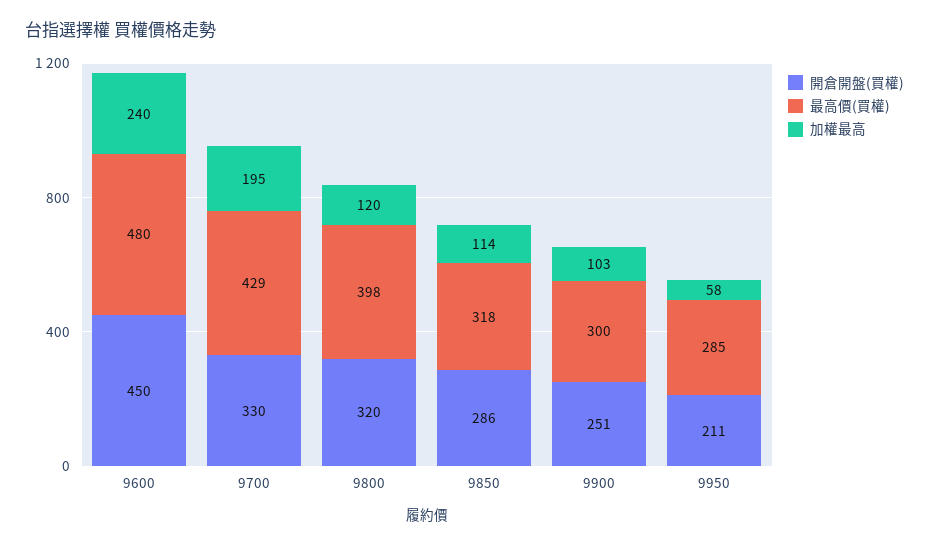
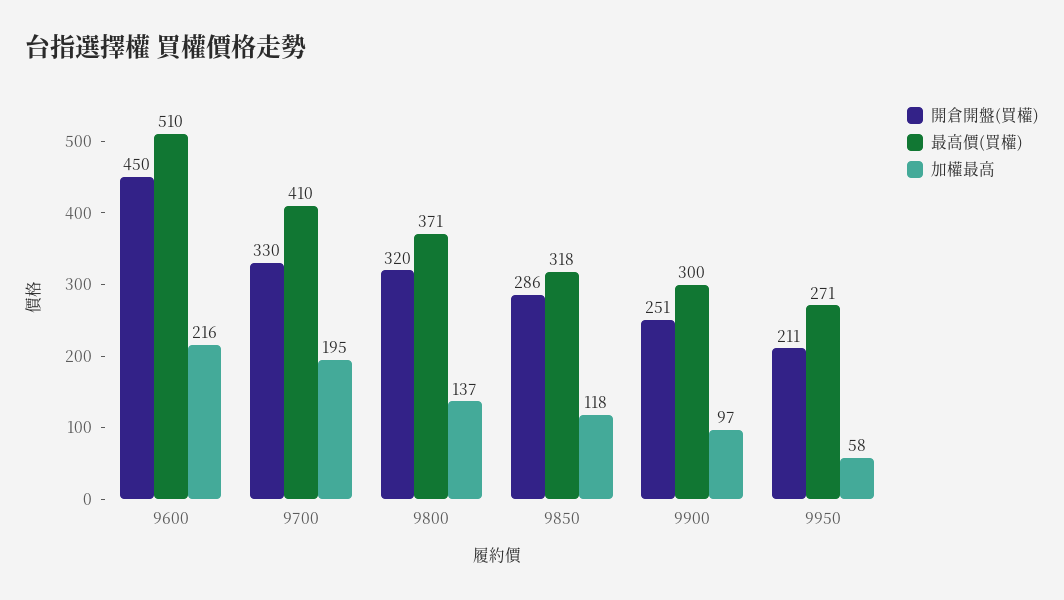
  {
    "開倉開盤(買權)": {
      "9600": 450,
      "9700": 330,
      "9800": 320,
      "9850": 286,
      "9900": 251,
      "9950": 211
    },
    "最高價(買權)": {
-     "9600": 480,
+     "9600": 510,
-     "9700": 429,
+     "9700": 410,
-     "9800": 398,
+     "9800": 371,
      "9850": 318,
      "9900": 300,
-     "9950": 285
+     "9950": 271
    },
    "加權最高": {
-     "9600": 240,
+     "9600": 216,
      "9700": 195,
-     "9800": 120,
+     "9800": 137,
-     "9850": 114,
+     "9850": 118,
-     "9900": 103,
+     "9900": 97,
      "9950": 58
    }
  }

